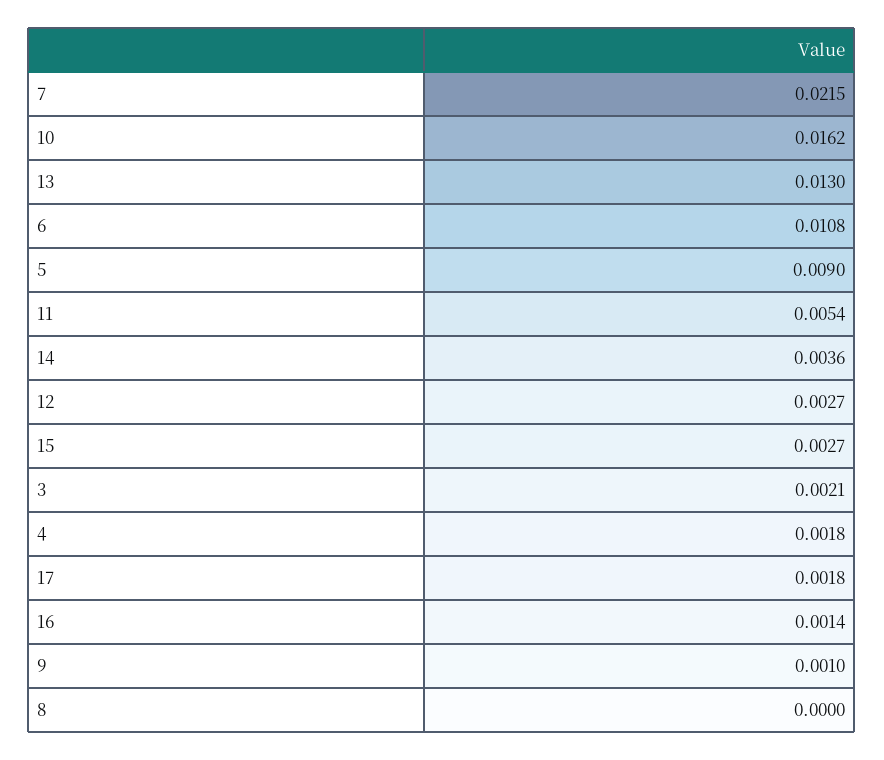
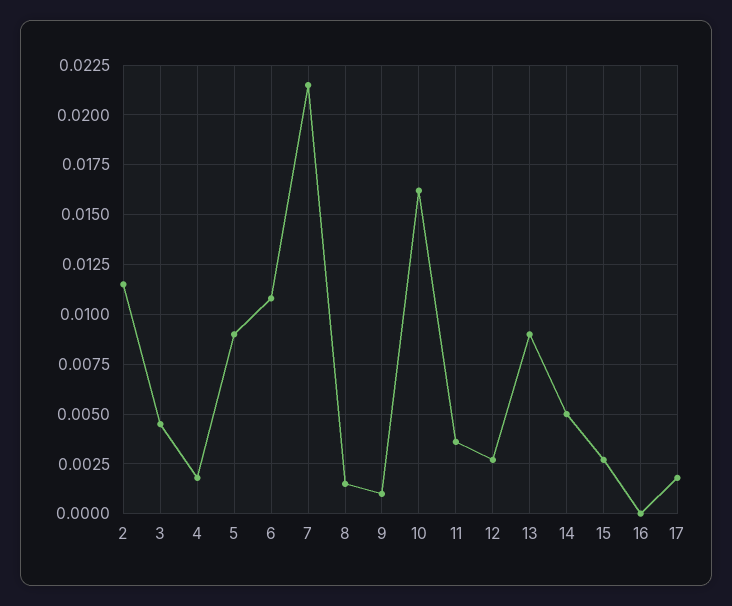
  {
    "7": 0.0215,
    "10": 0.0162,
-   "13": 0.013,
+   "13": 0.009,
    "6": 0.0108,
    "5": 0.009,
-   "11": 0.0054,
+   "11": 0.0035,
-   "14": 0.0036,
+   "14": 0.005,
    "12": 0.0027,
    "15": 0.0027,
-   "3": 0.0021,
+   "3": 0.0045,
    "4": 0.0018,
    "17": 0.0018,
-   "16": 0.0014,
+   "16": 0,
    "9": 0.001,
-   "8": 0
+   "8": 0.0015,
+   "2": 0.0115
  }

